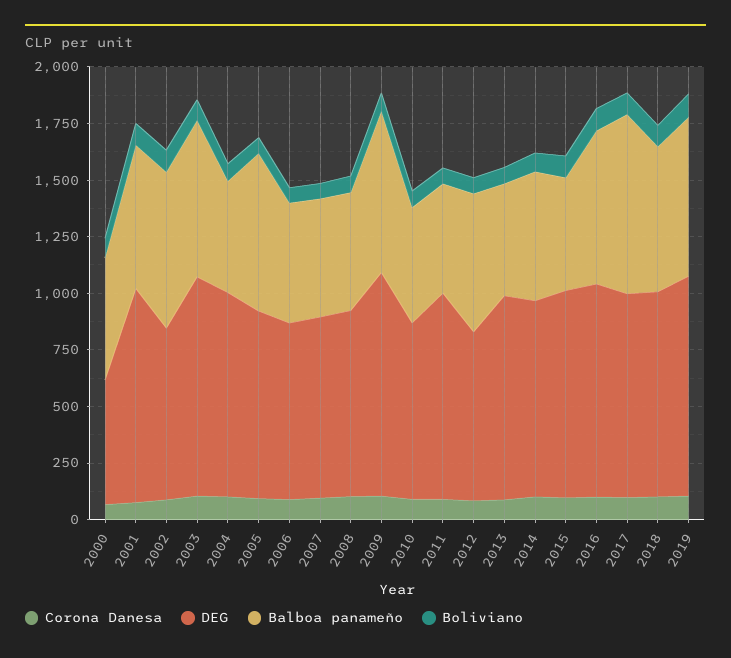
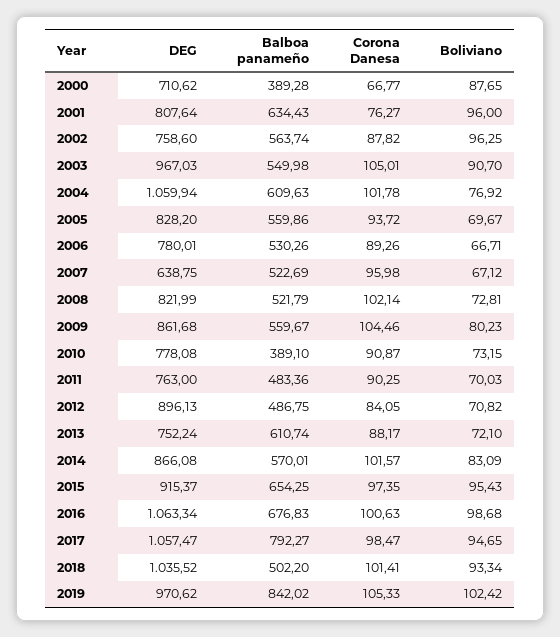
  {
    "Corona Danesa": {
      "2000": 66.77,
      "2001": 76.27,
      "2002": 87.82,
      "2003": 105.01,
      "2004": 101.78,
      "2005": 93.72,
      "2006": 89.26,
      "2007": 95.98,
      "2008": 102.14,
      "2009": 104.46,
      "2010": 90.87,
      "2011": 90.25,
      "2012": 84.05,
      "2013": 88.17,
      "2014": 101.57,
      "2015": 97.35,
      "2016": 100.63,
      "2017": 98.47,
      "2018": 101.41,
      "2019": 105.33
    },
    "DEG": {
-     "2000": 550,
+     "2000": 710.62,
-     "2001": 950,
+     "2001": 807.64,
      "2002": 758.6,
      "2003": 967.03,
-     "2004": 900,
+     "2004": 1059.94,
      "2005": 828.2,
      "2006": 780.01,
-     "2007": 800,
+     "2007": 638.75,
      "2008": 821.99,
-     "2009": 1000,
+     "2009": 861.68,
      "2010": 778.08,
-     "2011": 900,
+     "2011": 763,
-     "2012": 750,
+     "2012": 896.13,
-     "2013": 900,
+     "2013": 752.24,
      "2014": 866.08,
      "2015": 915.37,
-     "2016": 950,
+     "2016": 1063.34,
-     "2017": 900,
+     "2017": 1057.47,
-     "2018": 900,
+     "2018": 1035.52,
      "2019": 970.62
    },
    "Balboa panameño": {
-     "2000": 550,
+     "2000": 389.28,
      "2001": 634.43,
-     "2002": 700,
+     "2002": 563.74,
-     "2003": 700,
+     "2003": 549.98,
-     "2004": 500,
+     "2004": 609.63,
-     "2005": 700,
+     "2005": 559.86,
      "2006": 530.26,
      "2007": 522.69,
      "2008": 521.79,
-     "2009": 700,
+     "2009": 559.67,
-     "2010": 500,
+     "2010": 389.1,
      "2011": 483.36,
-     "2012": 600,
+     "2012": 486.75,
-     "2013": 500,
+     "2013": 610.74,
      "2014": 570.01,
-     "2015": 500,
+     "2015": 654.25,
      "2016": 676.83,
      "2017": 792.27,
-     "2018": 650,
+     "2018": 502.2,
-     "2019": 700
+     "2019": 842.02
    },
    "Boliviano": {
      "2000": 87.65,
      "2001": 96,
      "2002": 96.25,
      "2003": 90.7,
      "2004": 76.92,
      "2005": 69.67,
      "2006": 66.71,
      "2007": 67.12,
      "2008": 72.81,
      "2009": 80.23,
      "2010": 73.15,
      "2011": 70.03,
      "2012": 70.82,
      "2013": 72.1,
      "2014": 83.09,
      "2015": 95.43,
      "2016": 98.68,
      "2017": 94.65,
      "2018": 93.34,
      "2019": 102.42
    }
  }

